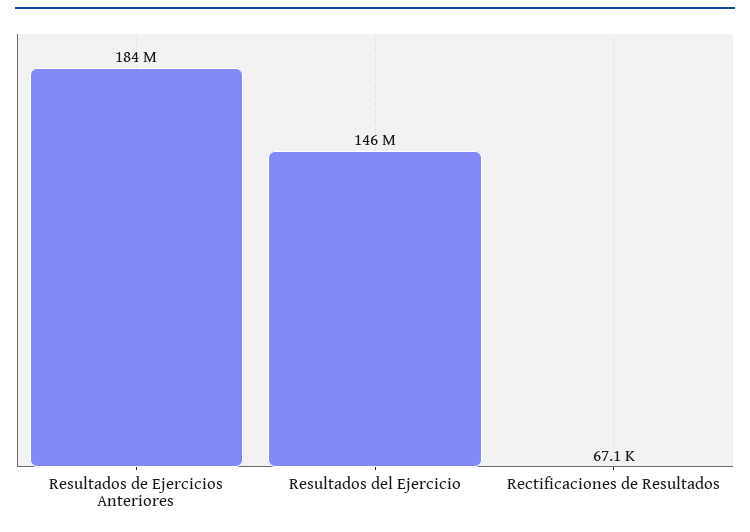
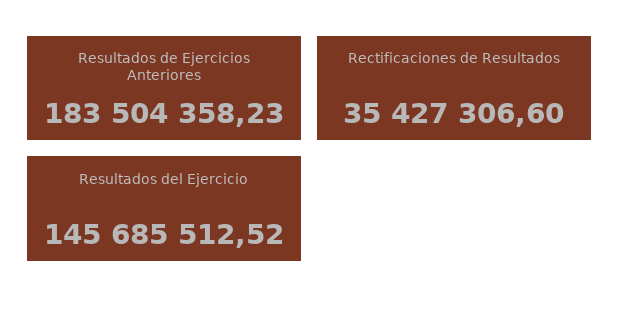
  {
    "Resultados de Ejercicios Anteriores": 183504358.23,
    "Resultados del Ejercicio": 145685512.52,
-   "Rectificaciones de Resultados": 67100
+   "Rectificaciones de Resultados": 35427306.6
  }

